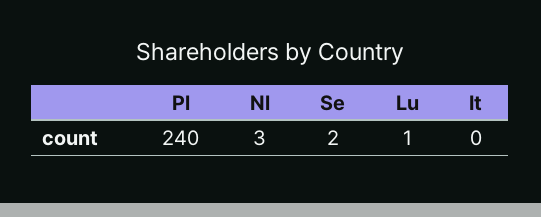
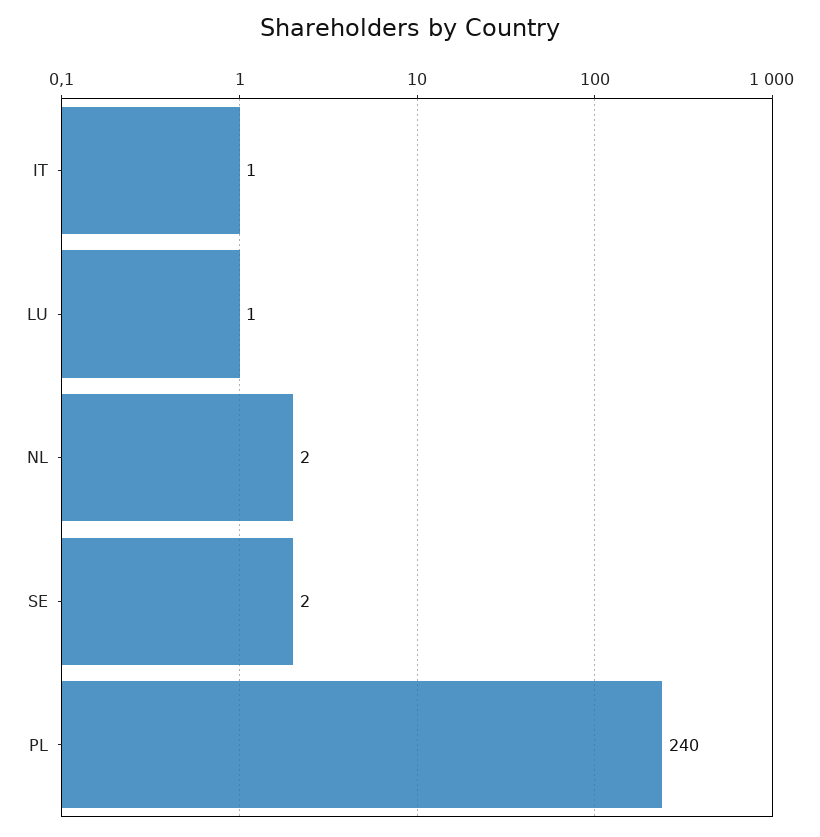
  {
    "Pl": 240,
-   "Nl": 3,
+   "Nl": 2,
    "Se": 2,
    "Lu": 1,
-   "It": 0
+   "It": 1
  }

